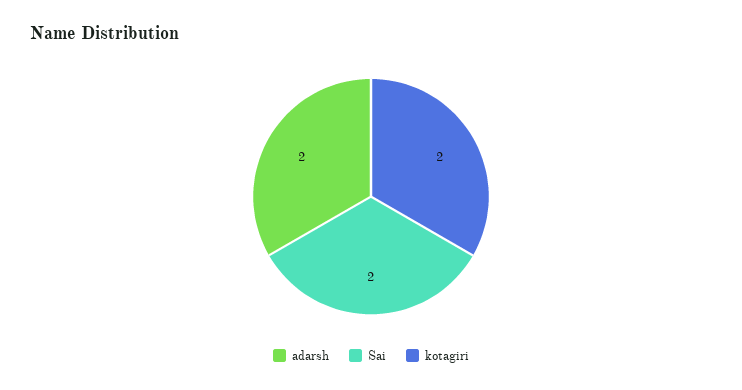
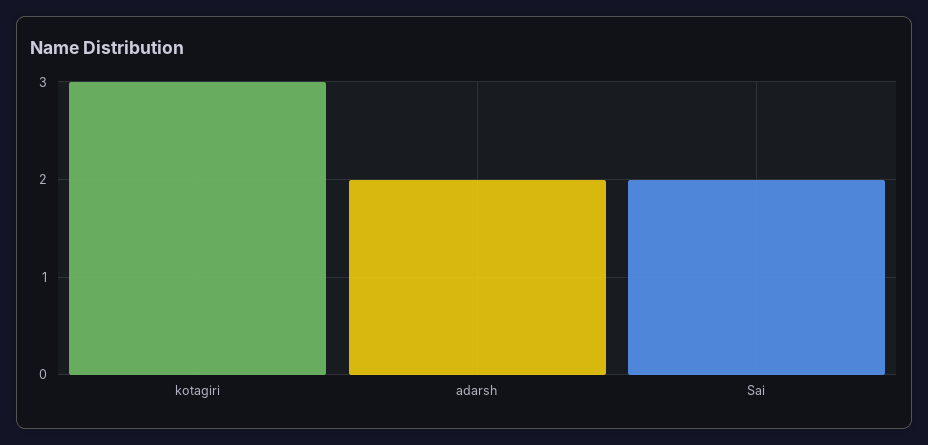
  {
    "adarsh": 2,
    "Sai": 2,
-   "kotagiri": 2
+   "kotagiri": 3
  }

